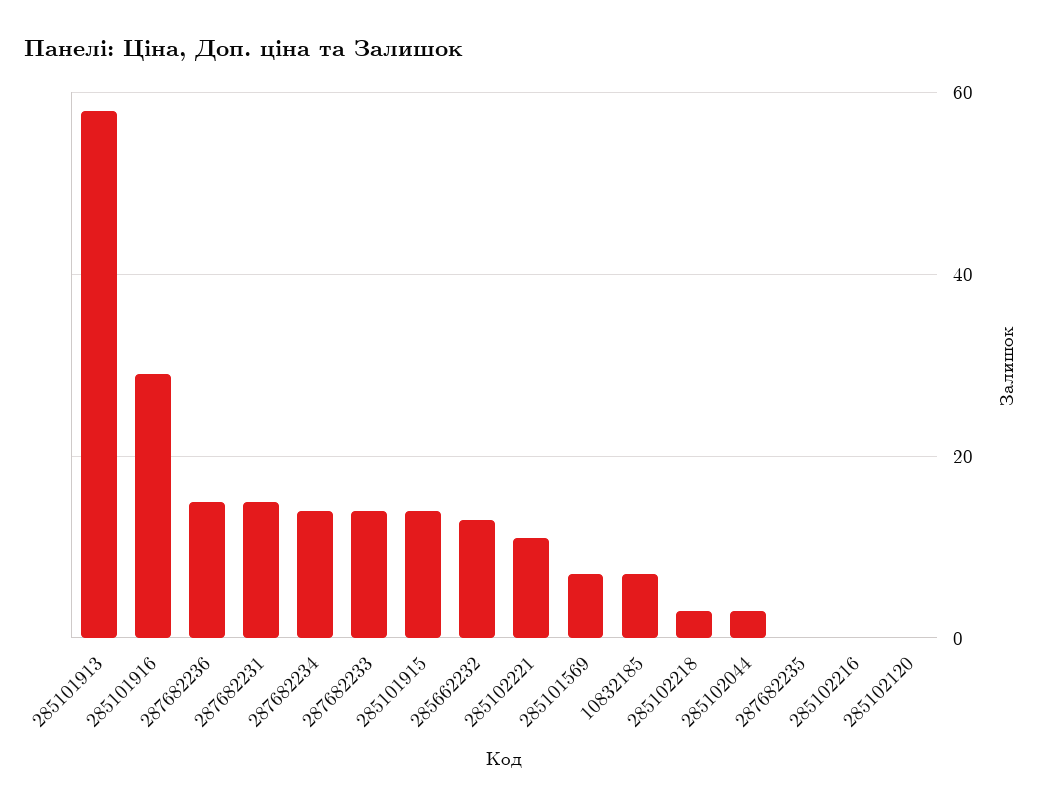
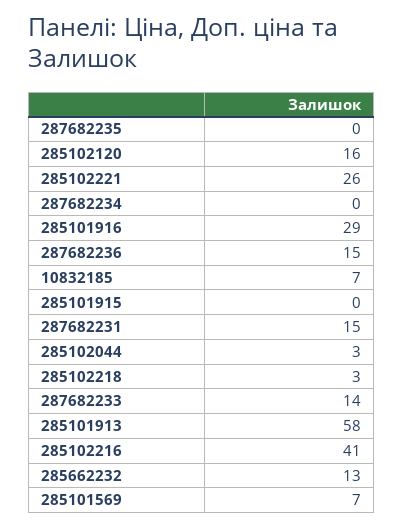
  {
    "285101913": 58,
    "285101916": 29,
    "287682236": 15,
    "287682231": 15,
-   "287682234": 15,
+   "287682234": 0,
    "287682233": 14,
-   "285101915": 15,
+   "285101915": 0,
    "285662232": 13,
-   "285102221": 10,
+   "285102221": 26,
    "285101569": 7,
    "10832185": 7,
    "285102218": 3,
    "285102044": 3,
    "287682235": 0,
-   "285102216": 0,
+   "285102216": 41,
-   "285102120": 0
+   "285102120": 16
  }

